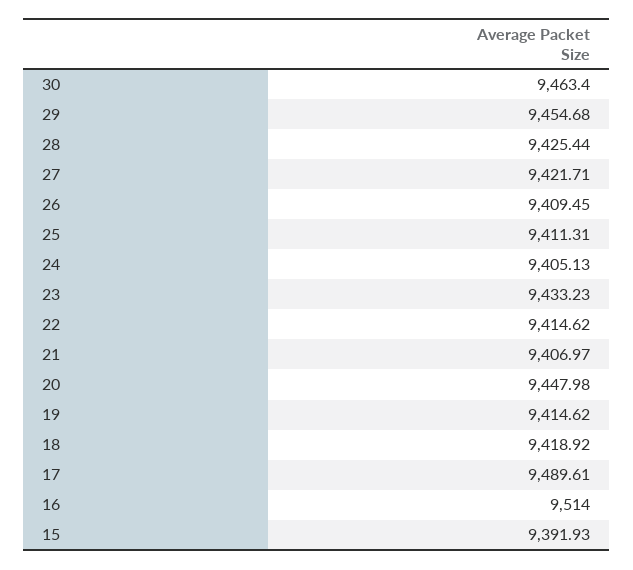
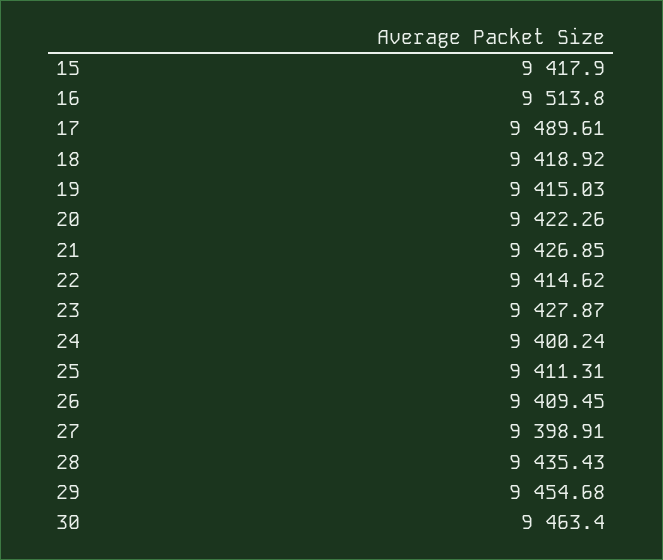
  {
    "30": 9463.4,
    "29": 9454.68,
-   "28": 9425.44,
+   "28": 9435.43,
-   "27": 9421.71,
+   "27": 9398.91,
    "26": 9409.45,
    "25": 9411.31,
-   "24": 9405.13,
+   "24": 9400.24,
-   "23": 9433.23,
+   "23": 9427.87,
    "22": 9414.62,
-   "21": 9406.97,
+   "21": 9426.85,
-   "20": 9447.98,
+   "20": 9422.26,
-   "19": 9414.62,
+   "19": 9415.03,
    "18": 9418.92,
    "17": 9489.61,
-   "16": 9514,
+   "16": 9513.8,
-   "15": 9391.93
+   "15": 9417.9
  }

